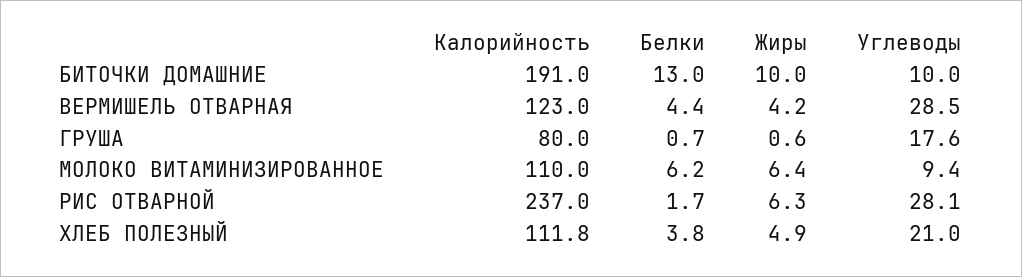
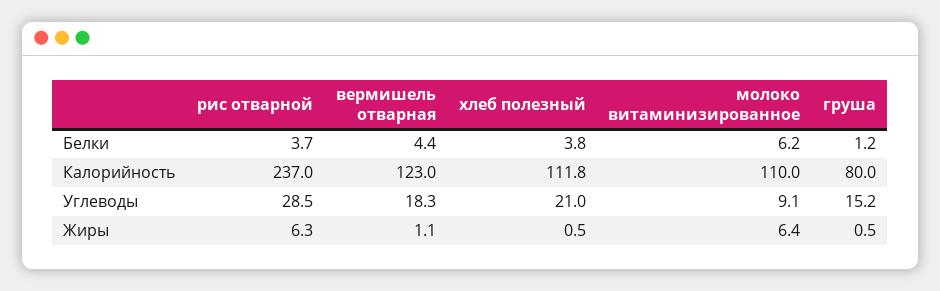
  {
    "Калорийность": {
-     "БИТОЧКИ ДОМАШНИЕ": 191,
      "ВЕРМИШЕЛЬ ОТВАРНАЯ": 123,
      "ГРУША": 80,
      "МОЛОКО ВИТАМИНИЗИРОВАННОЕ": 110,
      "РИС ОТВАРНОЙ": 237,
      "ХЛЕБ ПОЛЕЗНЫЙ": 111.8
    },
    "Белки": {
-     "БИТОЧКИ ДОМАШНИЕ": 13,
      "ВЕРМИШЕЛЬ ОТВАРНАЯ": 4.4,
-     "ГРУША": 0.7,
+     "ГРУША": 1.2,
      "МОЛОКО ВИТАМИНИЗИРОВАННОЕ": 6.2,
-     "РИС ОТВАРНОЙ": 1.7,
+     "РИС ОТВАРНОЙ": 3.7,
      "ХЛЕБ ПОЛЕЗНЫЙ": 3.8
    },
    "Жиры": {
-     "БИТОЧКИ ДОМАШНИЕ": 10,
-     "ВЕРМИШЕЛЬ ОТВАРНАЯ": 4.2,
+     "ВЕРМИШЕЛЬ ОТВАРНАЯ": 1.1,
-     "ГРУША": 0.6,
+     "ГРУША": 0.5,
      "МОЛОКО ВИТАМИНИЗИРОВАННОЕ": 6.4,
      "РИС ОТВАРНОЙ": 6.3,
-     "ХЛЕБ ПОЛЕЗНЫЙ": 4.9
+     "ХЛЕБ ПОЛЕЗНЫЙ": 0.5
    },
    "Углеводы": {
-     "БИТОЧКИ ДОМАШНИЕ": 10,
-     "ВЕРМИШЕЛЬ ОТВАРНАЯ": 28.5,
+     "ВЕРМИШЕЛЬ ОТВАРНАЯ": 18.3,
-     "ГРУША": 17.6,
+     "ГРУША": 15.2,
-     "МОЛОКО ВИТАМИНИЗИРОВАННОЕ": 9.4,
+     "МОЛОКО ВИТАМИНИЗИРОВАННОЕ": 9.1,
-     "РИС ОТВАРНОЙ": 28.1,
+     "РИС ОТВАРНОЙ": 28.5,
      "ХЛЕБ ПОЛЕЗНЫЙ": 21
    }
  }

